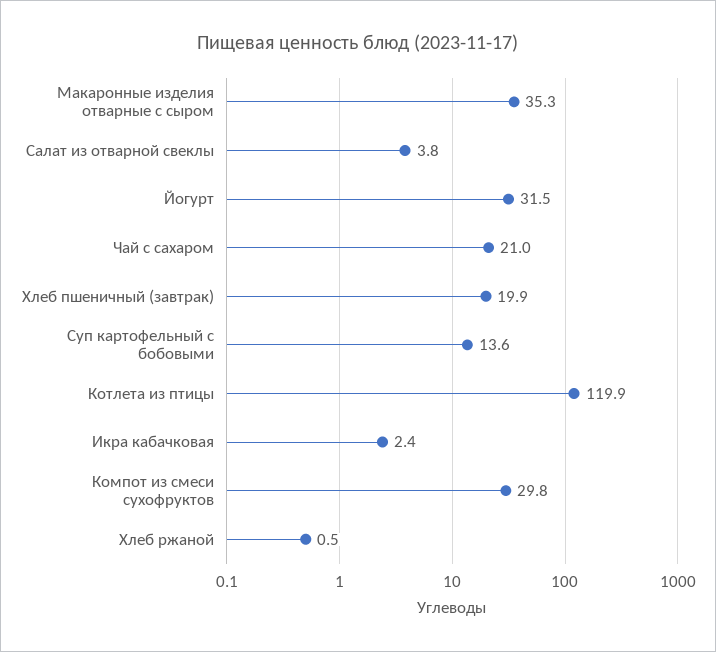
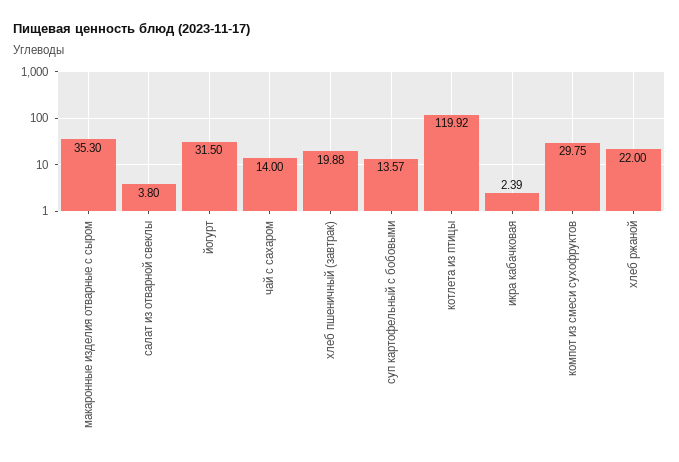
  {
    "Макаронные изделия отварные с сыром": 35.3,
    "Салат из отварной свеклы": 3.8,
    "Йогурт": 31.5,
-   "Чай с сахаром": 21,
+   "Чай с сахаром": 14,
    "Хлеб пшеничный (завтрак)": 19.88,
    "Суп картофельный с бобовыми": 13.57,
    "Котлета из птицы": 119.92,
    "Икра кабачковая": 2.39,
    "Компот из смеси сухофруктов": 29.75,
-   "Хлеб ржаной": 0.5
+   "Хлеб ржаной": 22
  }

